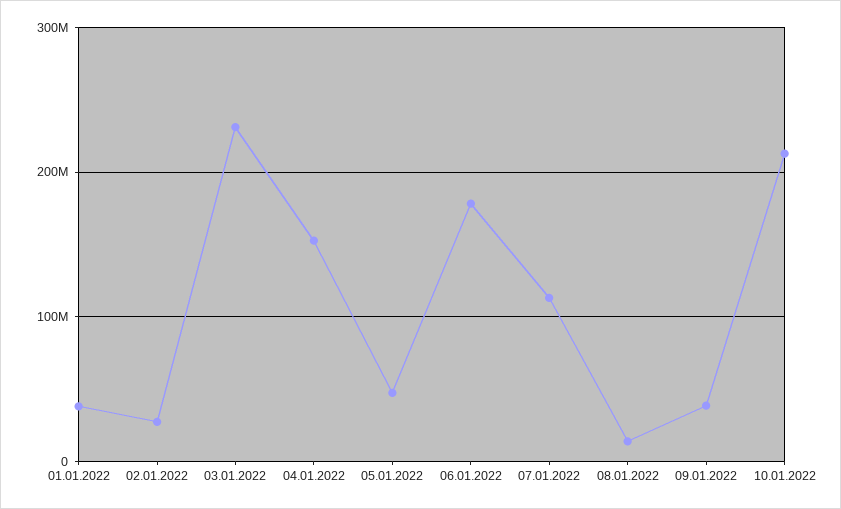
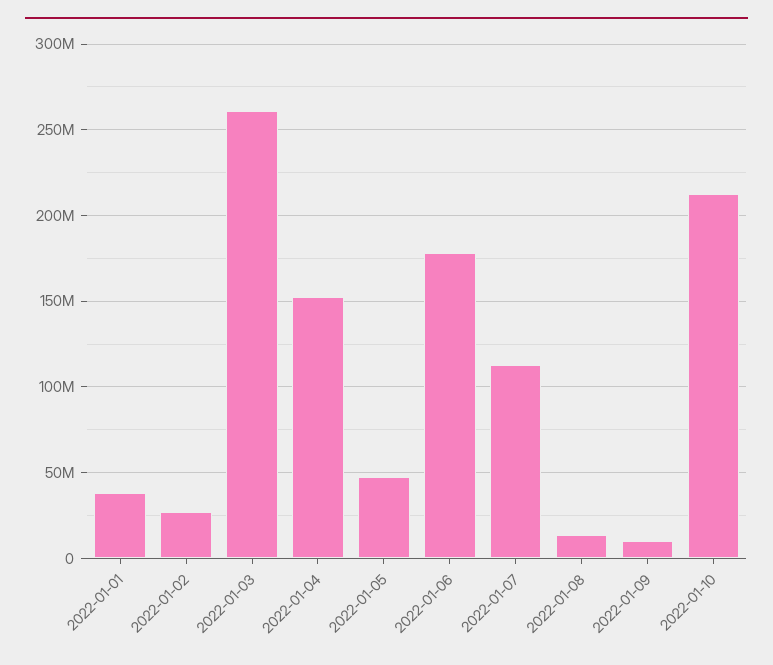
  {
    "01.01.2022": 40000000,
    "02.01.2022": 25000000,
-   "03.01.2022": 230000000,
+   "03.01.2022": 260000000,
    "04.01.2022": 155000000,
    "05.01.2022": 45000000,
    "06.01.2022": 180000000,
    "07.01.2022": 115000000,
    "08.01.2022": 15000000,
-   "09.01.2022": 40000000,
+   "09.01.2022": 10000000,
    "10.01.2022": 215000000
  }

